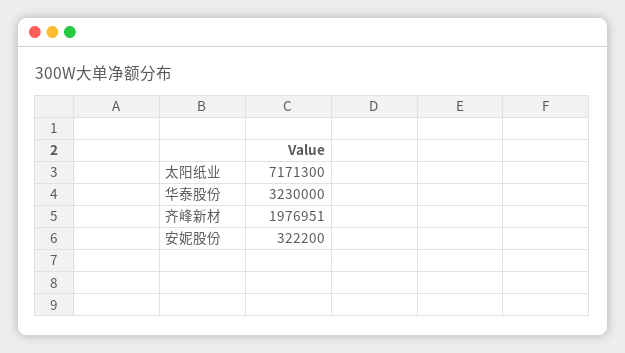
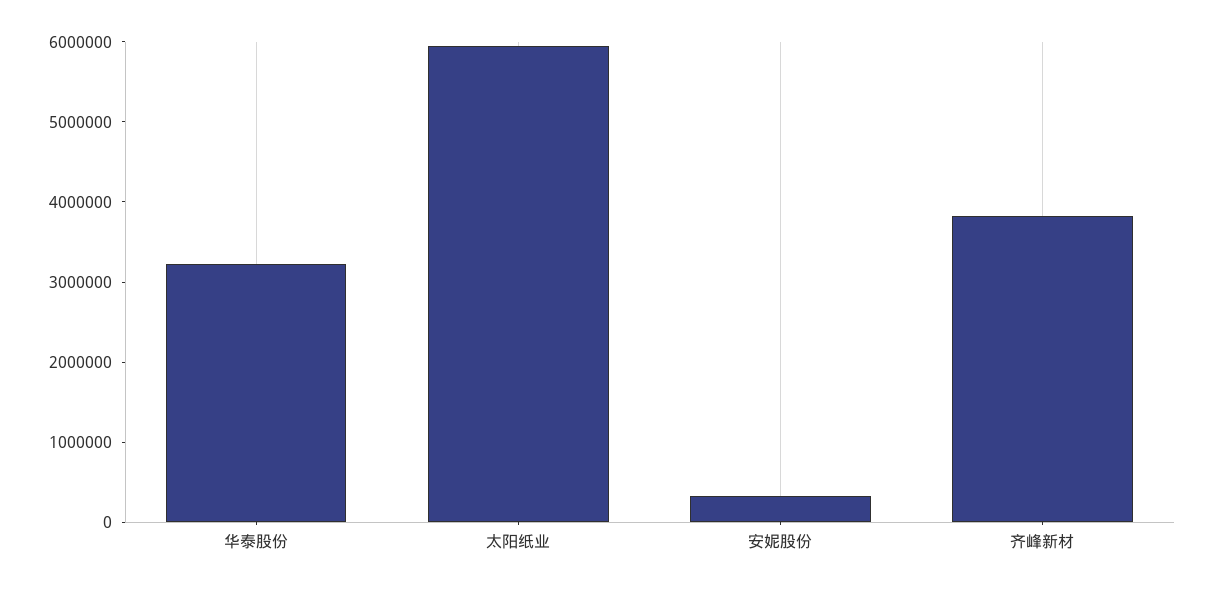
  {
-   "太阳纸业": 7171300,
+   "太阳纸业": 6000000,
    "华泰股份": 3230000,
-   "齐峰新材": 1976951,
+   "齐峰新材": 3800000,
    "安妮股份": 322200
  }

